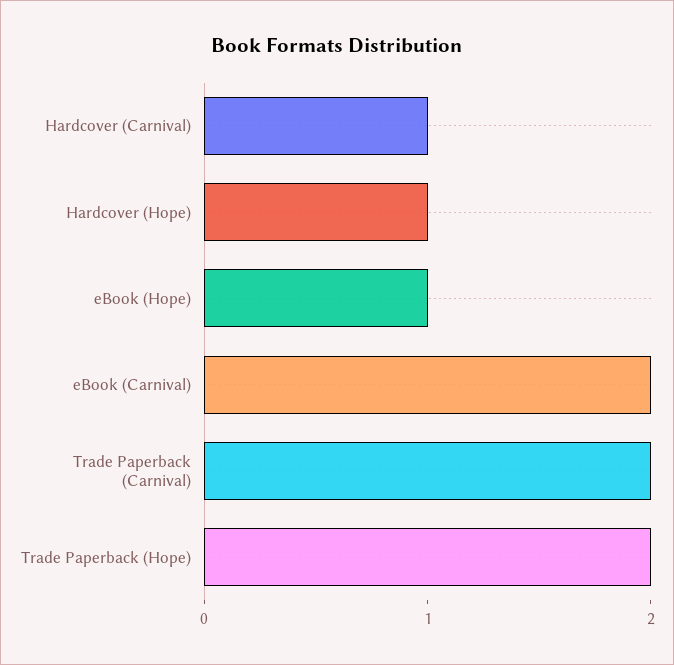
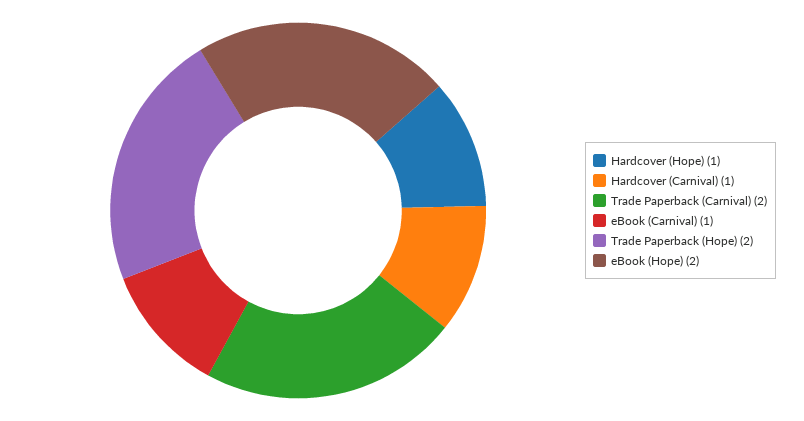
  {
    "Hardcover (Carnival)": 1,
    "Hardcover (Hope)": 1,
-   "eBook (Hope)": 1,
+   "eBook (Hope)": 2,
-   "eBook (Carnival)": 2,
+   "eBook (Carnival)": 1,
    "Trade Paperback (Carnival)": 2,
    "Trade Paperback (Hope)": 2
  }

